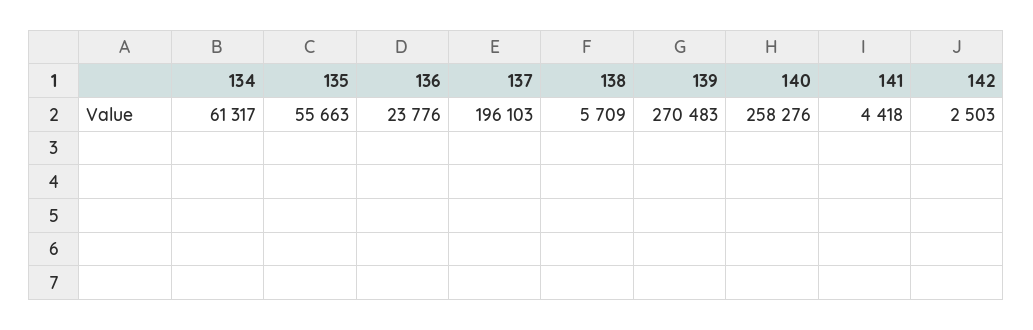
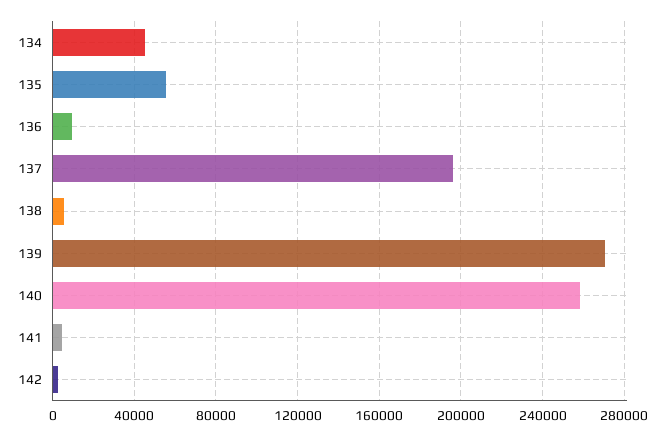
  {
-   "134": 61317,
+   "134": 45000,
    "135": 55663,
-   "136": 23776,
+   "136": 10000,
    "137": 196103,
    "138": 5709,
    "139": 270483,
    "140": 258276,
    "141": 4418,
    "142": 2503
  }

